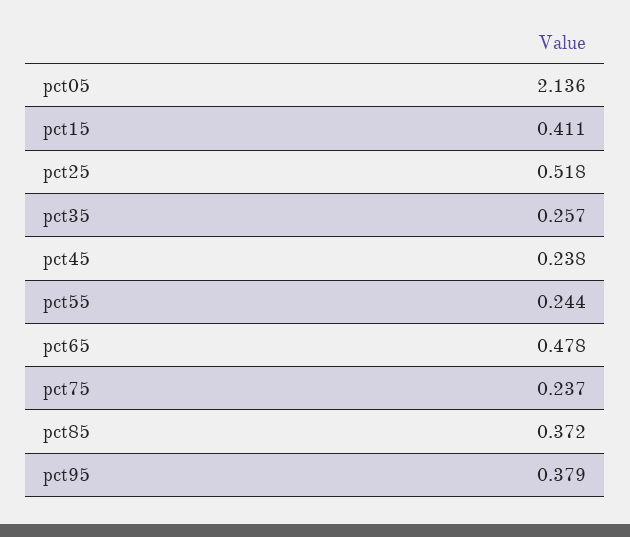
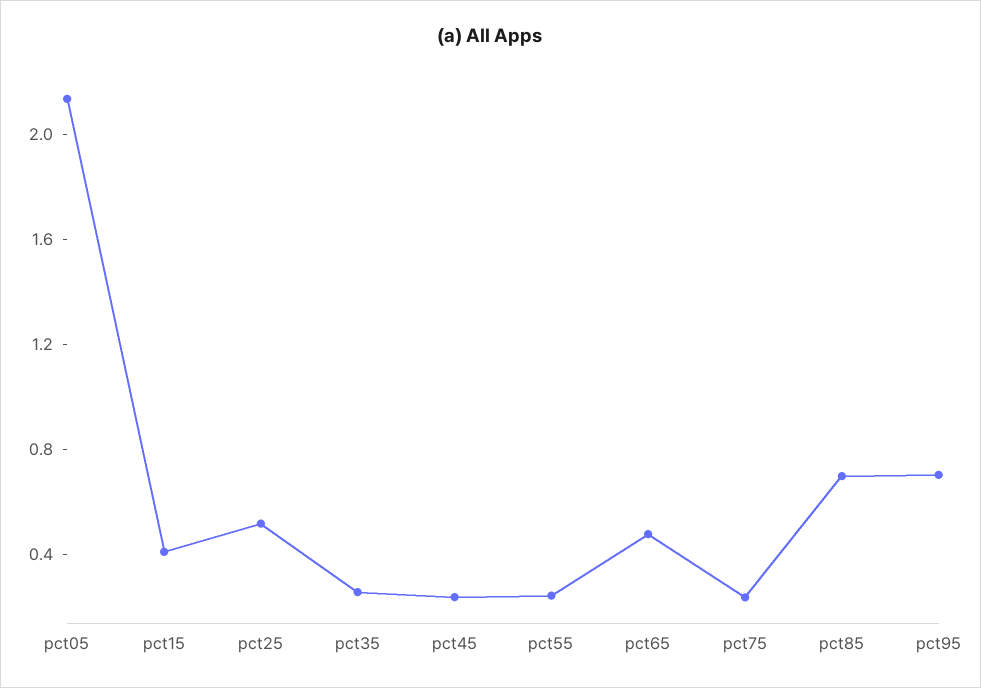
  {
    "pct05": 2.136,
    "pct15": 0.411,
    "pct25": 0.518,
    "pct35": 0.257,
    "pct45": 0.238,
    "pct55": 0.244,
    "pct65": 0.478,
    "pct75": 0.237,
-   "pct85": 0.372,
+   "pct85": 0.7,
-   "pct95": 0.379
+   "pct95": 0.7
  }

